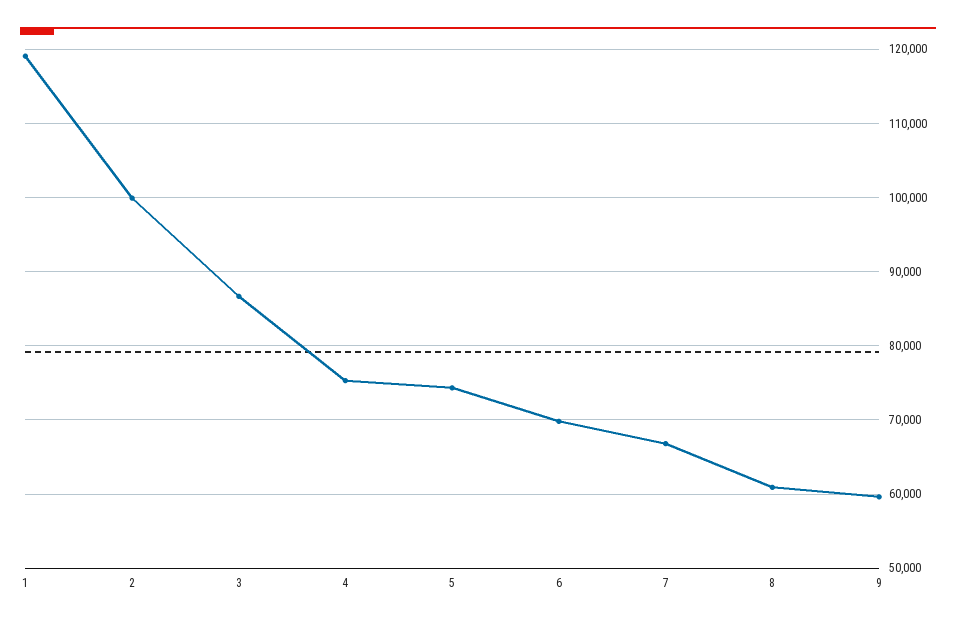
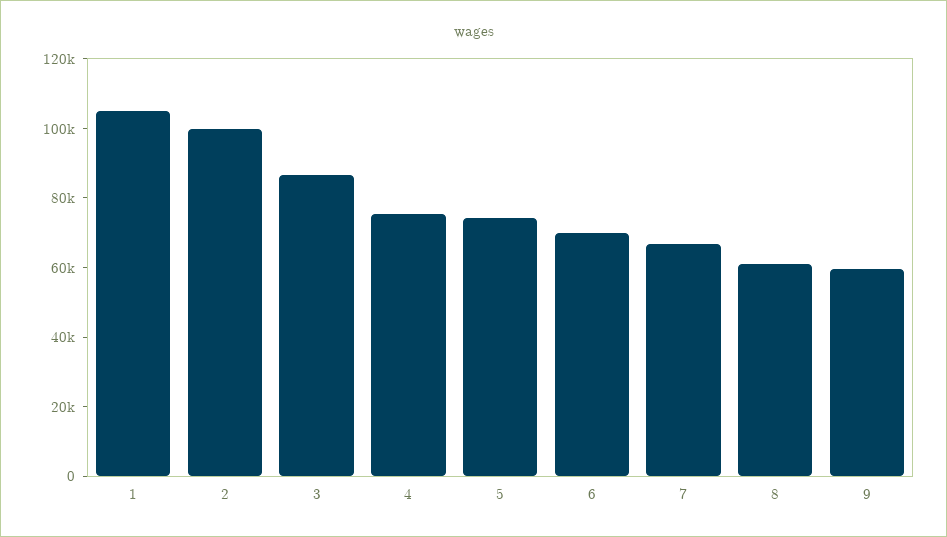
  {
-   "1": 119000,
+   "1": 105000,
    "2": 100000,
    "3": 87000,
    "4": 75000,
    "5": 74000,
    "6": 70000,
    "7": 67000,
    "8": 61000,
    "9": 60000
  }

